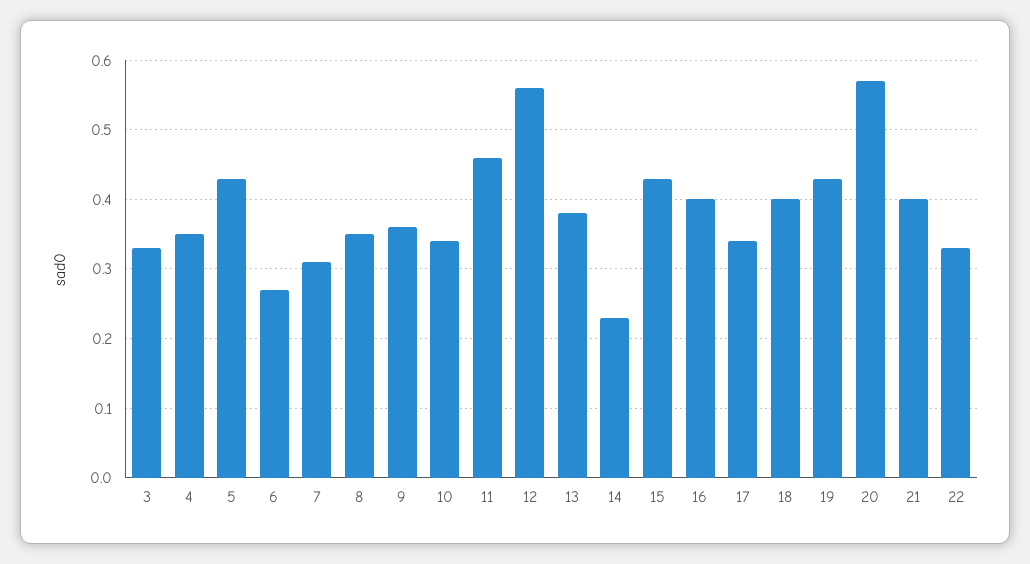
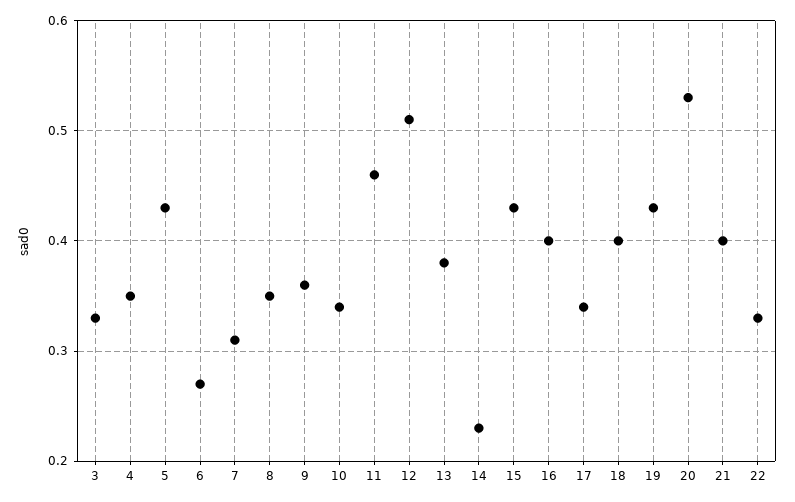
  {
    "3": 0.33,
    "4": 0.35,
    "5": 0.43,
    "6": 0.27,
    "7": 0.31,
    "8": 0.35,
    "9": 0.36,
    "10": 0.34,
    "11": 0.46,
-   "12": 0.56,
+   "12": 0.51,
    "13": 0.38,
    "14": 0.23,
    "15": 0.43,
    "16": 0.4,
    "17": 0.34,
    "18": 0.4,
    "19": 0.43,
-   "20": 0.57,
+   "20": 0.53,
    "21": 0.4,
    "22": 0.33
  }

